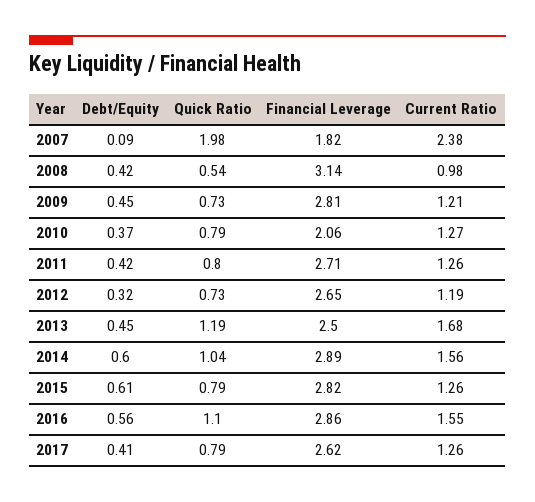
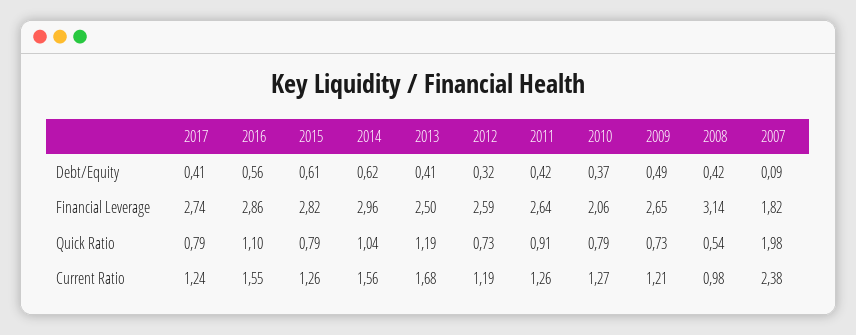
  {
    "Debt/Equity": {
      "2007": 0.09,
      "2008": 0.42,
-     "2009": 0.45,
+     "2009": 0.49,
      "2010": 0.37,
      "2011": 0.42,
      "2012": 0.32,
-     "2013": 0.45,
+     "2013": 0.41,
-     "2014": 0.6,
+     "2014": 0.62,
      "2015": 0.61,
      "2016": 0.56,
      "2017": 0.41
    },
    "Quick Ratio": {
      "2007": 1.98,
      "2008": 0.54,
      "2009": 0.73,
      "2010": 0.79,
-     "2011": 0.8,
+     "2011": 0.91,
      "2012": 0.73,
      "2013": 1.19,
      "2014": 1.04,
      "2015": 0.79,
      "2016": 1.1,
      "2017": 0.79
    },
    "Financial Leverage": {
      "2007": 1.82,
      "2008": 3.14,
-     "2009": 2.81,
+     "2009": 2.65,
      "2010": 2.06,
-     "2011": 2.71,
+     "2011": 2.64,
-     "2012": 2.65,
+     "2012": 2.59,
      "2013": 2.5,
-     "2014": 2.89,
+     "2014": 2.96,
      "2015": 2.82,
      "2016": 2.86,
-     "2017": 2.62
+     "2017": 2.74
    },
    "Current Ratio": {
      "2007": 2.38,
      "2008": 0.98,
      "2009": 1.21,
      "2010": 1.27,
      "2011": 1.26,
      "2012": 1.19,
      "2013": 1.68,
      "2014": 1.56,
      "2015": 1.26,
      "2016": 1.55,
-     "2017": 1.26
+     "2017": 1.24
    }
  }

